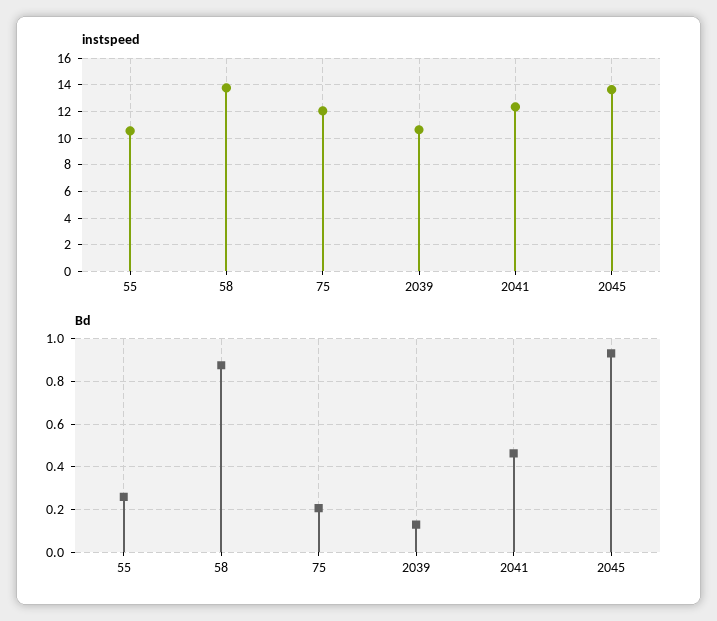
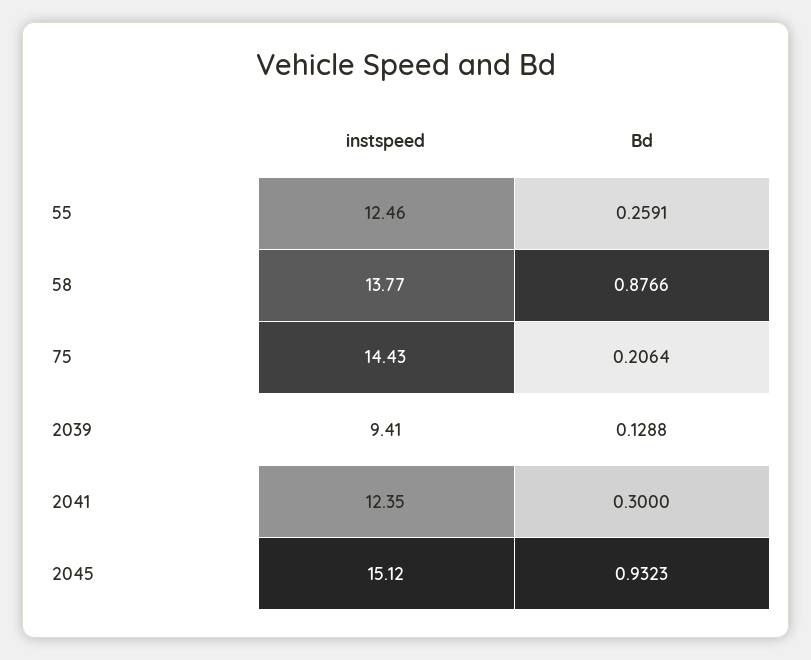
  {
    "instspeed": {
-     "55": 10.5,
+     "55": 12.46,
      "58": 13.77,
-     "75": 12,
+     "75": 14.43,
-     "2039": 10.5,
+     "2039": 9.41,
      "2041": 12.35,
-     "2045": 13.5
+     "2045": 15.12
    },
    "Bd": {
      "55": 0.2591,
      "58": 0.8766,
      "75": 0.2064,
      "2039": 0.1288,
-     "2041": 0.45,
+     "2041": 0.3,
      "2045": 0.9323
    }
  }

